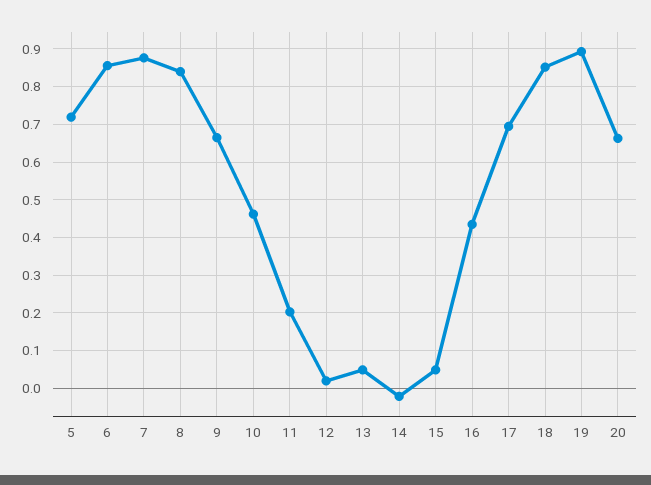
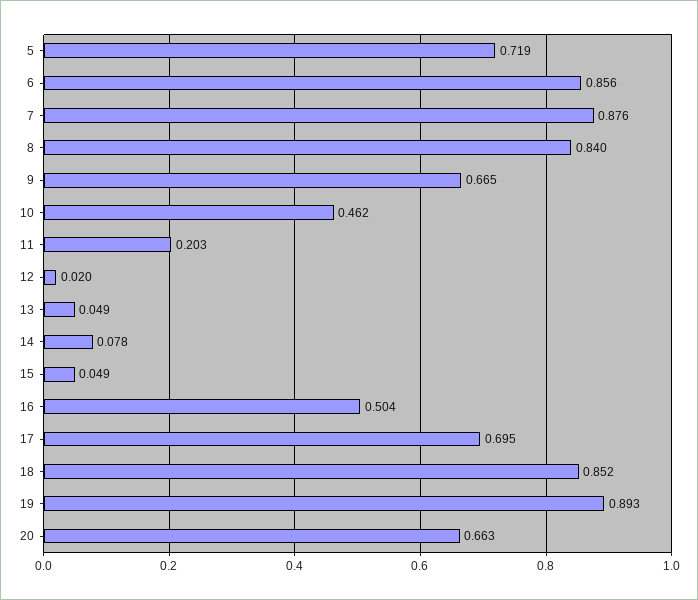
  {
    "5": 0.719,
    "6": 0.856,
    "7": 0.876,
    "8": 0.84,
    "9": 0.665,
    "10": 0.462,
    "11": 0.203,
    "12": 0.02,
    "13": 0.049,
-   "14": -0.02,
+   "14": 0.078,
    "15": 0.049,
-   "16": 0.44,
+   "16": 0.504,
    "17": 0.695,
    "18": 0.852,
    "19": 0.893,
    "20": 0.663
  }

